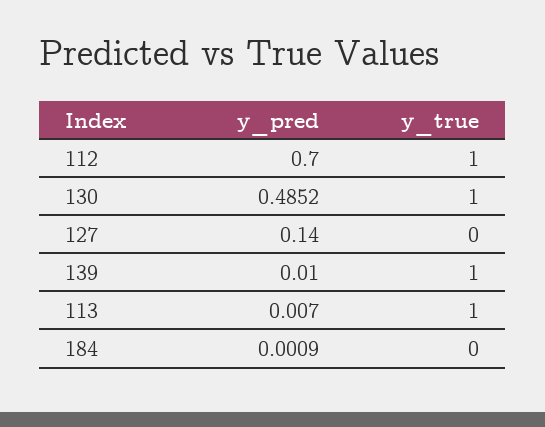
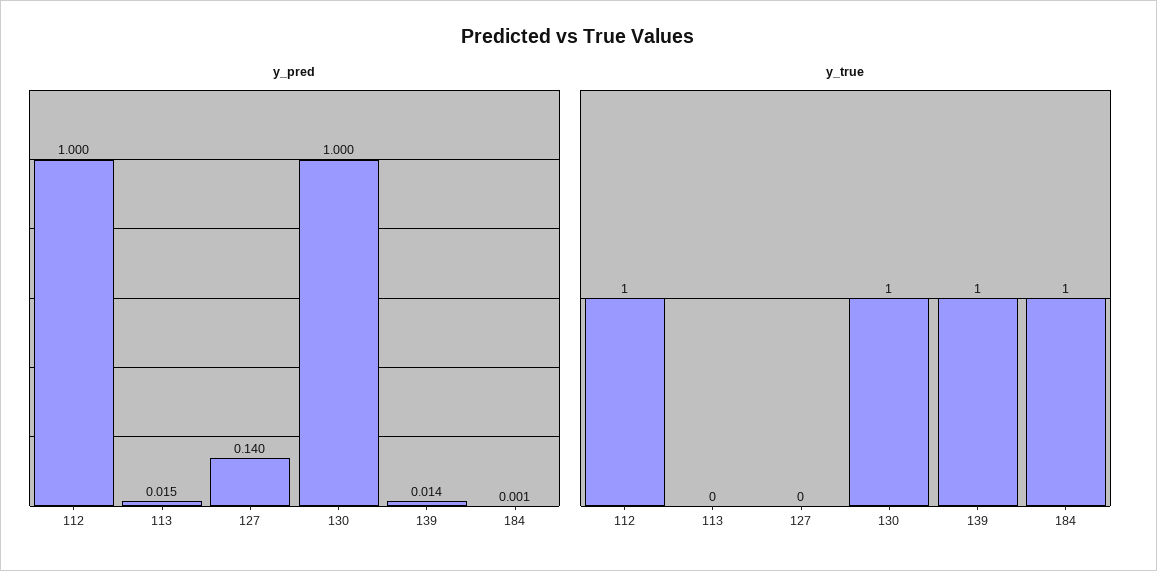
  {
    "y_pred": {
-     "112": 0.7,
+     "112": 1,
-     "130": 0.4852,
+     "130": 1,
      "127": 0.14,
-     "139": 0.01,
+     "139": 0.014,
-     "113": 0.007,
+     "113": 0.015,
      "184": 0.0009
    },
    "y_true": {
      "112": 1,
      "130": 1,
      "127": 0,
      "139": 1,
-     "113": 1,
+     "113": 0,
-     "184": 0
+     "184": 1
    }
  }

